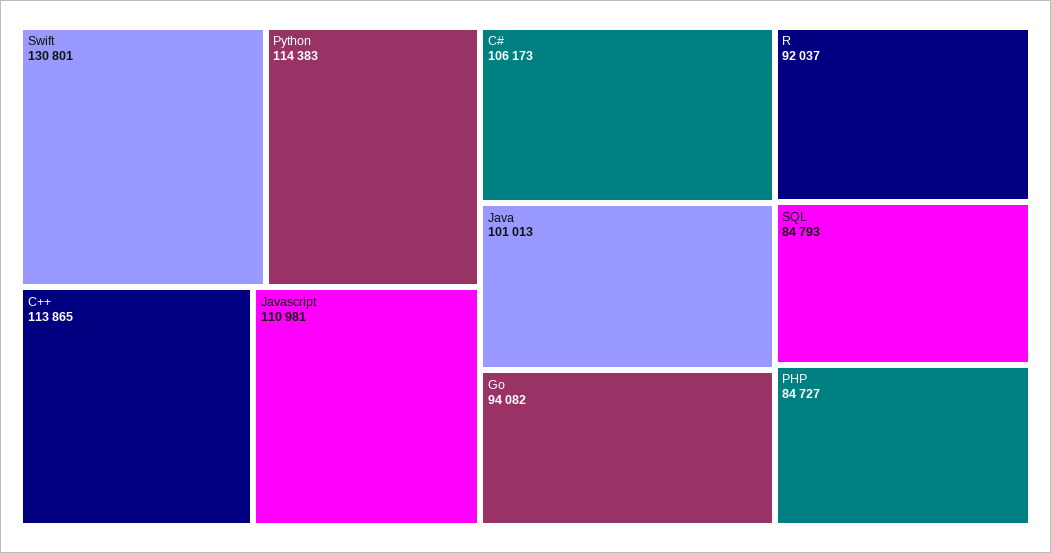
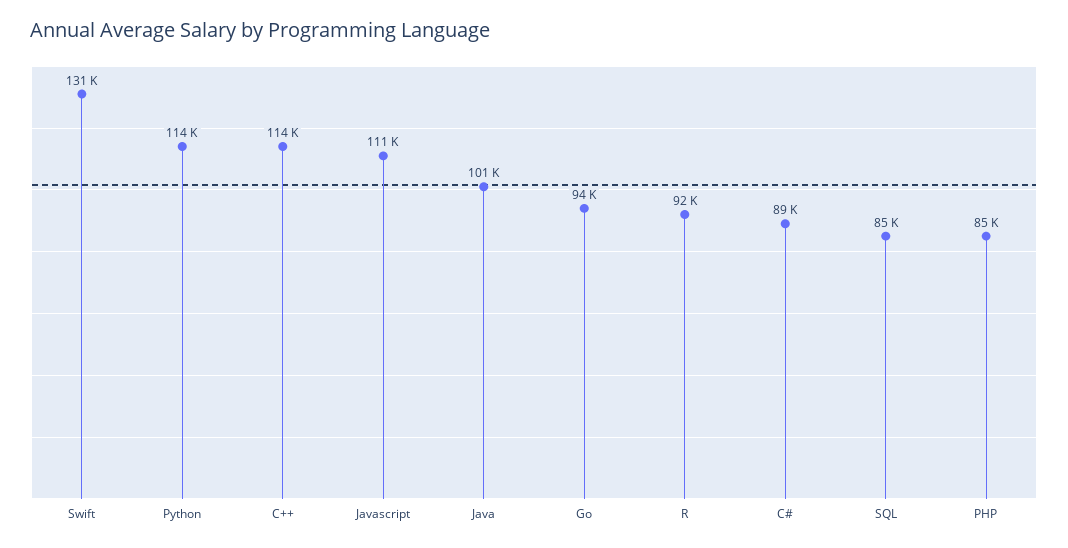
  {
    "Swift": 130801,
    "Python": 114383,
    "C++": 113865,
    "Javascript": 110981,
-   "C#": 106173,
+   "C#": 89000,
    "Java": 101013,
    "Go": 94082,
    "R": 92037,
    "SQL": 84793,
    "PHP": 84727
  }

